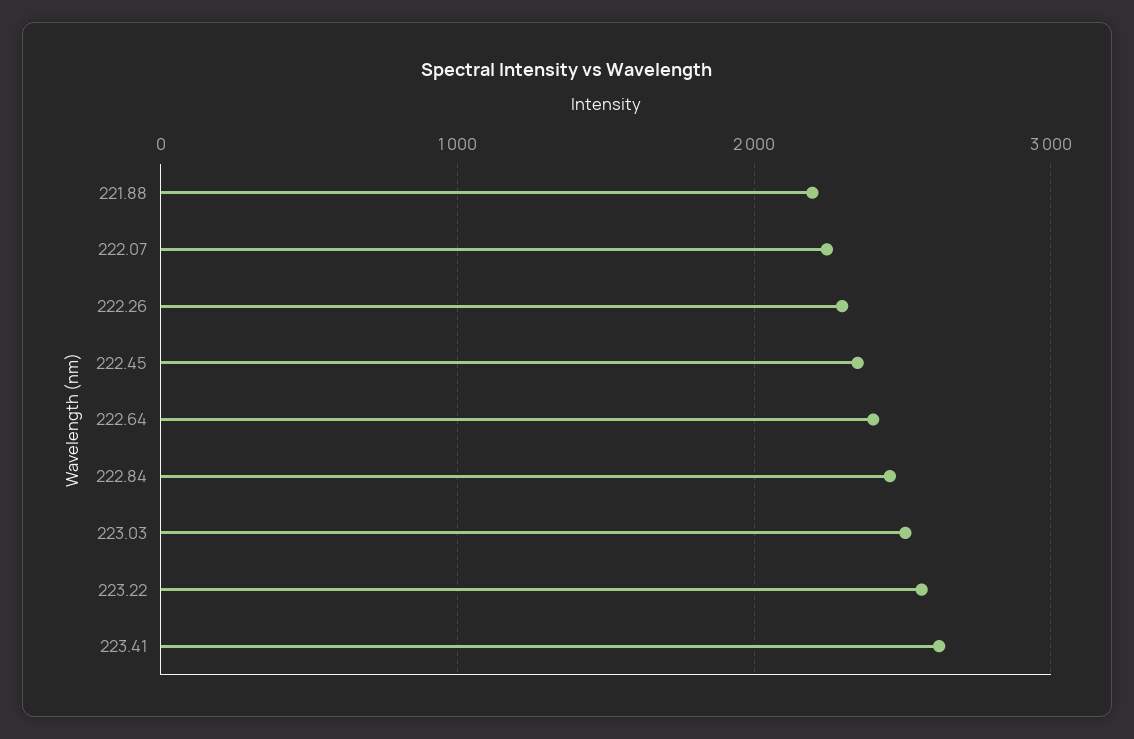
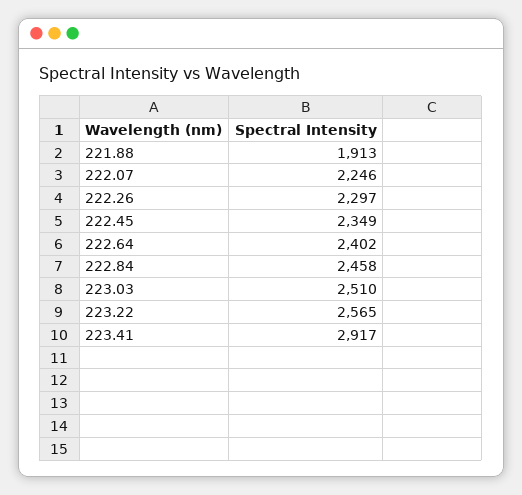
  {
-   "221.88": 2200,
+   "221.88": 1913,
    "222.07": 2246,
    "222.26": 2297,
    "222.45": 2349,
    "222.64": 2402,
    "222.84": 2458,
    "223.03": 2510,
    "223.22": 2565,
-   "223.41": 2600
+   "223.41": 2917
  }

